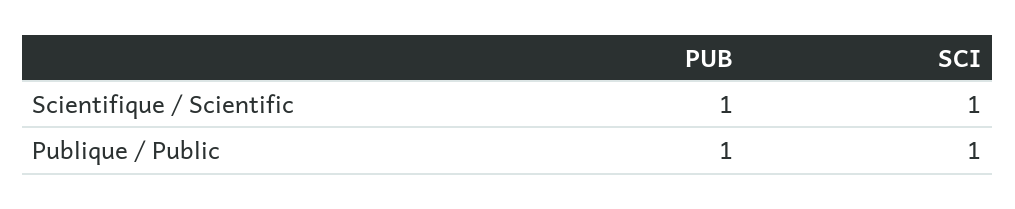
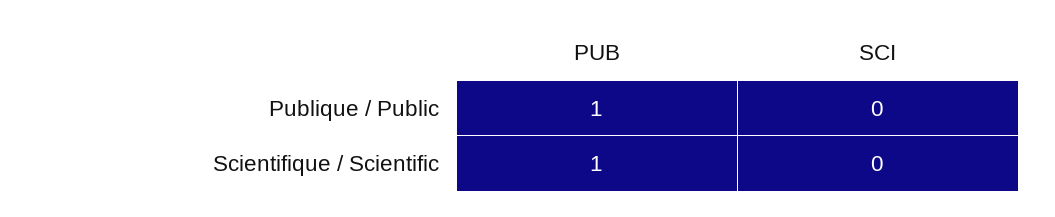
  {
    "PUB": {
      "Scientifique / Scientific": 1,
      "Publique / Public": 1
    },
    "SCI": {
-     "Scientifique / Scientific": 1,
+     "Scientifique / Scientific": 0,
-     "Publique / Public": 1
+     "Publique / Public": 0
    }
  }

